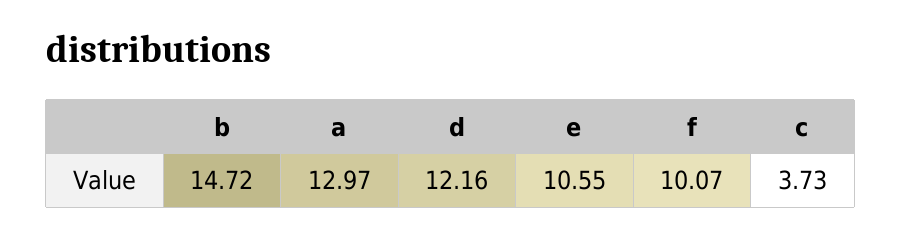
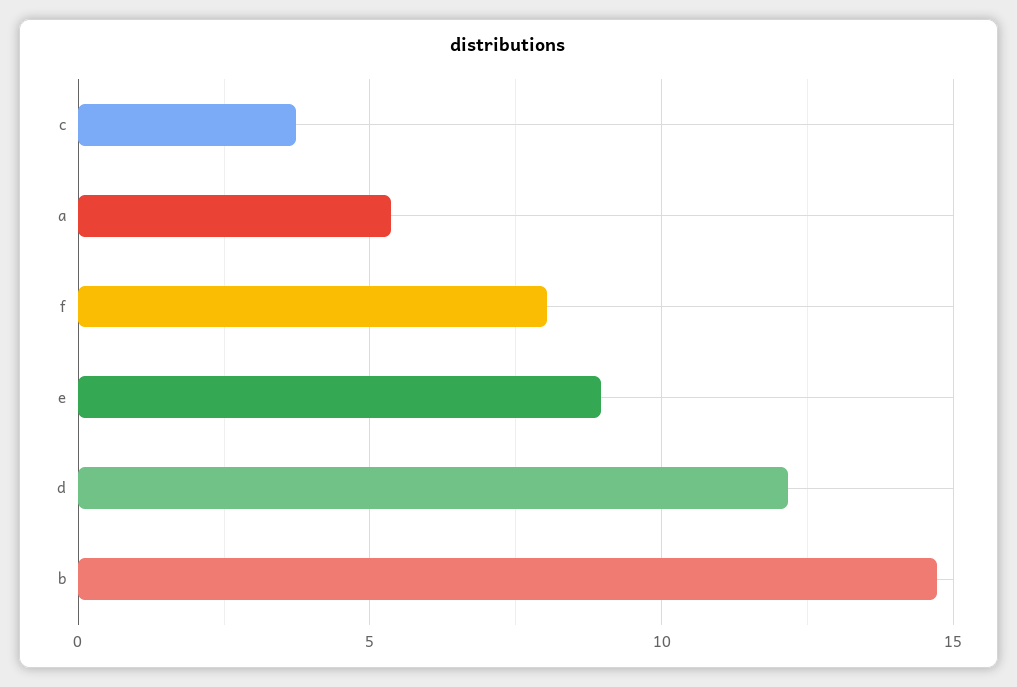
  {
    "b": 14.72,
-   "a": 12.97,
+   "a": 5.5,
    "d": 12.16,
-   "e": 10.55,
+   "e": 9,
-   "f": 10.07,
+   "f": 8,
    "c": 3.73
  }

